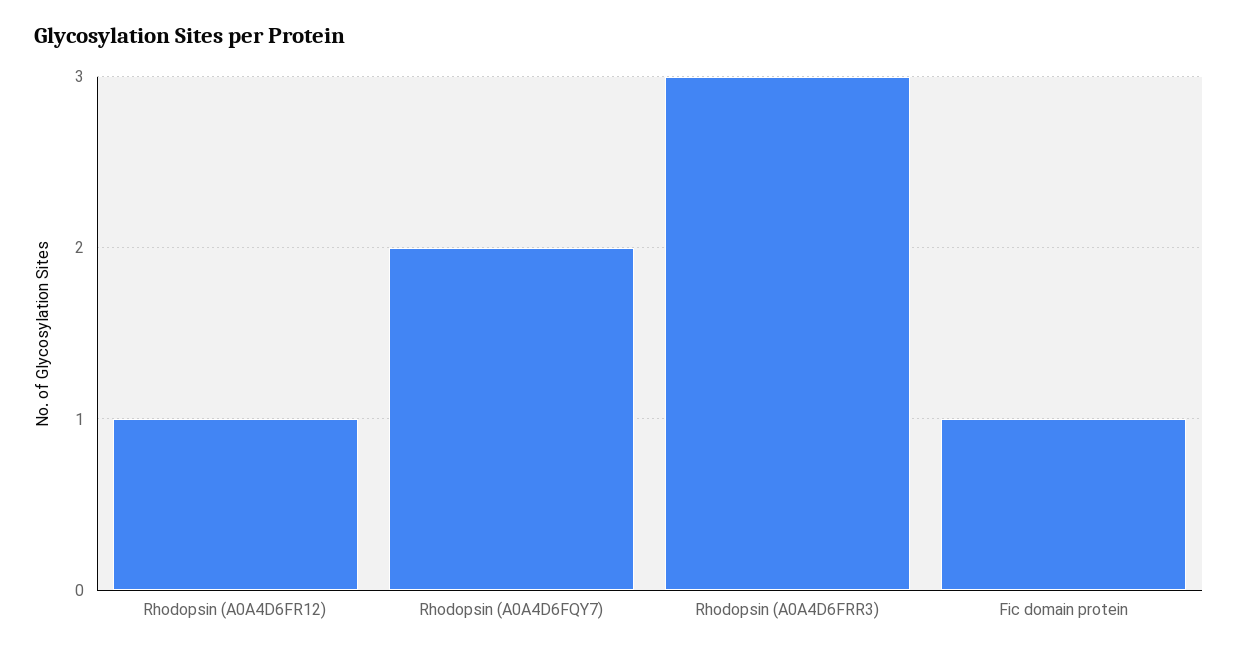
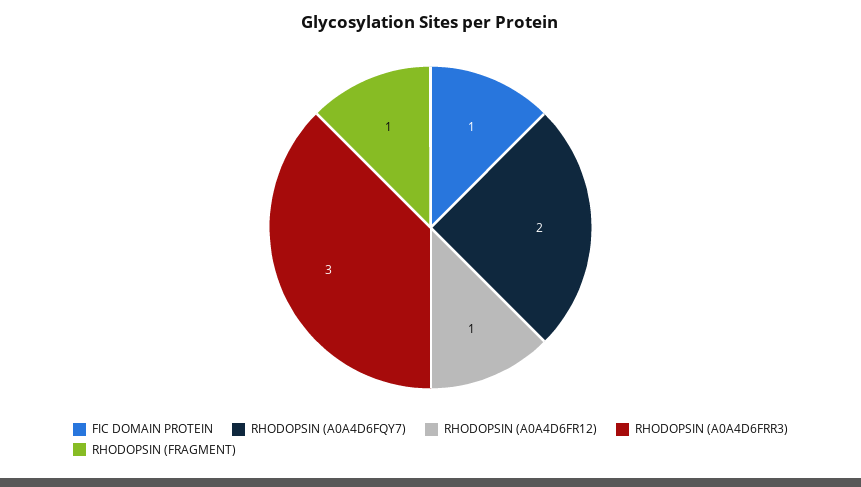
  {
    "Rhodopsin (A0A4D6FR12)": 1,
    "Rhodopsin (A0A4D6FQY7)": 2,
    "Rhodopsin (A0A4D6FRR3)": 3,
-   "Fic domain protein": 1
+   "Fic domain protein": 1,
+   "RHODOPSIN (FRAGMENT)": 1
  }

